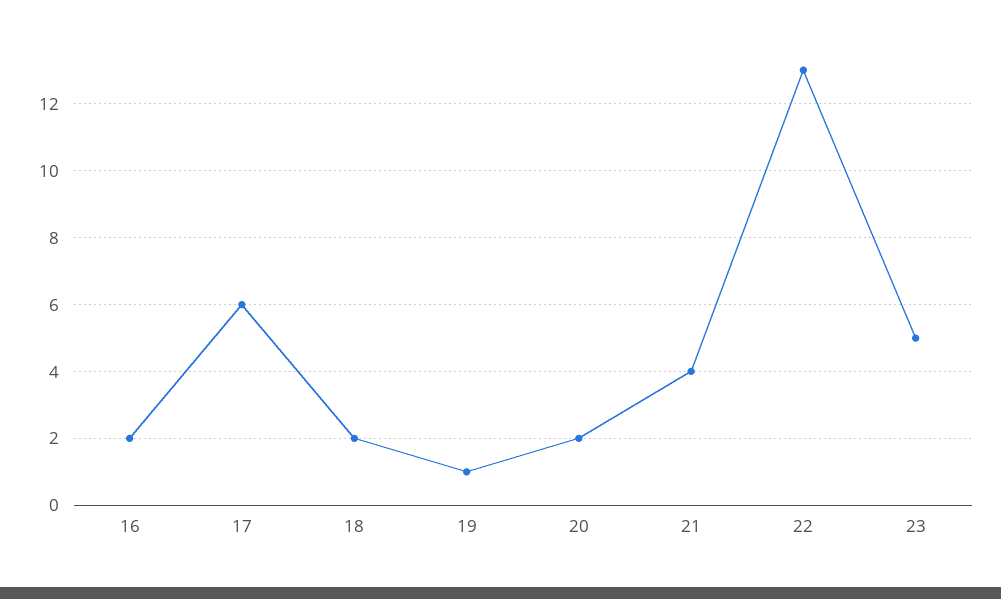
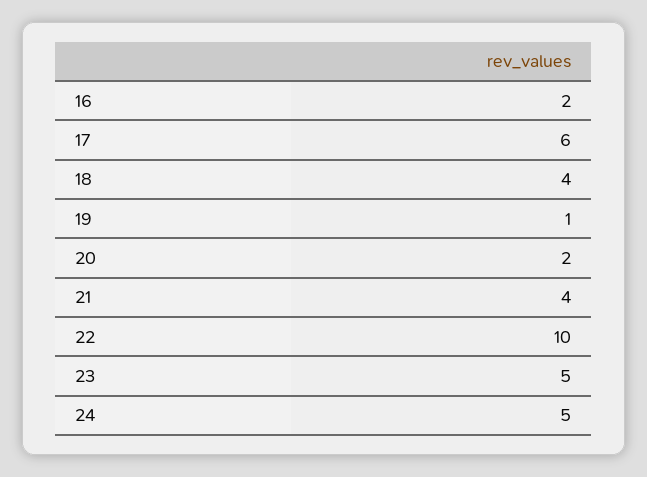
  {
    "16": 2,
    "17": 6,
-   "18": 2,
+   "18": 4,
    "19": 1,
    "20": 2,
    "21": 4,
-   "22": 13,
+   "22": 10,
-   "23": 5
+   "23": 5,
+   "24": 5
  }

